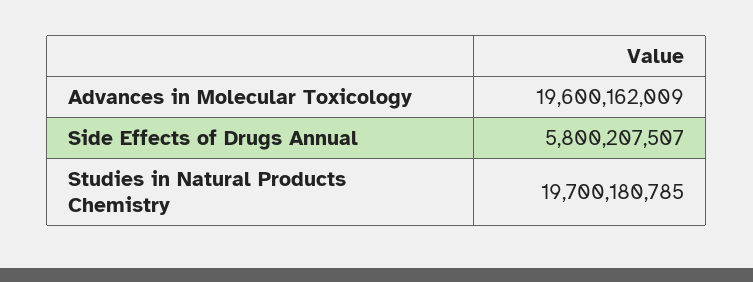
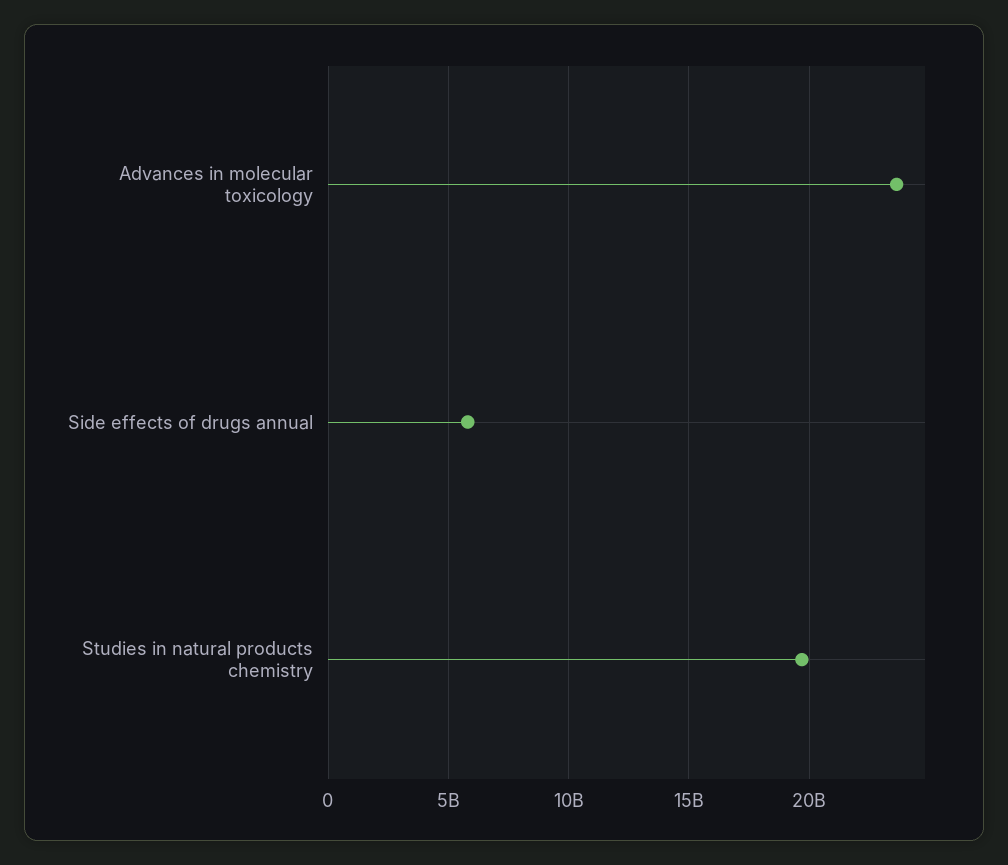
  {
-   "Advances in Molecular Toxicology": 19600162009,
+   "Advances in Molecular Toxicology": 23500000000,
    "Side Effects of Drugs Annual": 5800207507,
    "Studies in Natural Products Chemistry": 19700180785
  }

